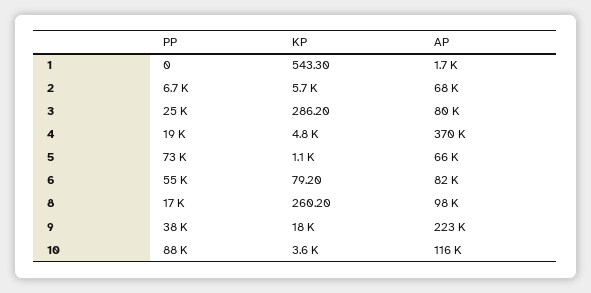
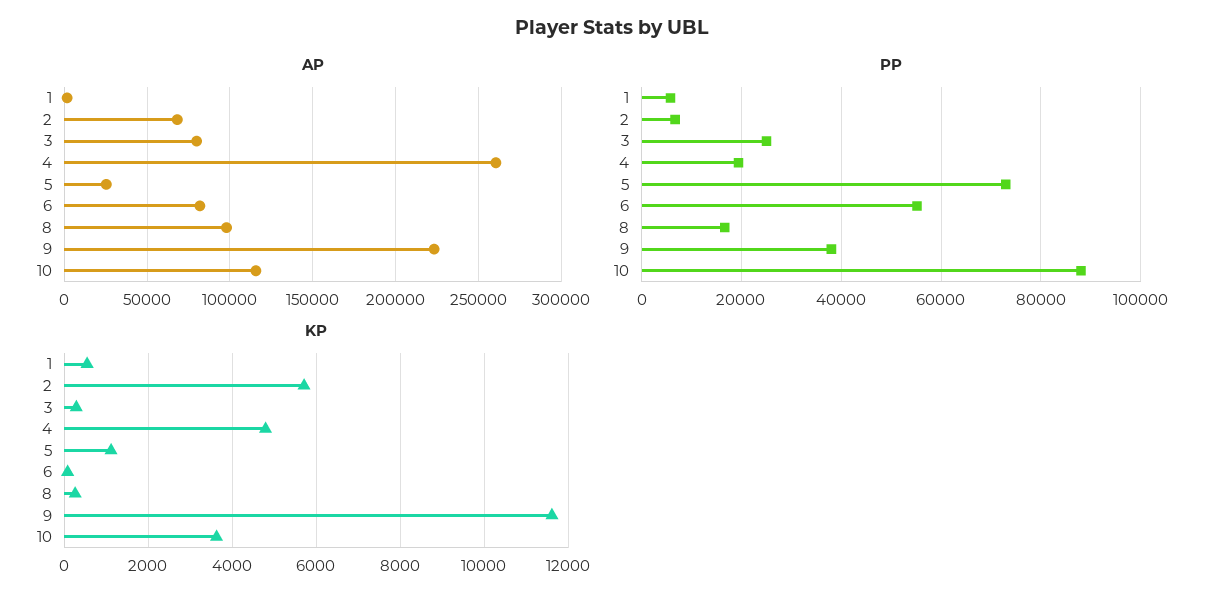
  {
    "PP": {
-     "1": 0,
+     "1": 6000,
      "2": 6700,
      "3": 25000,
      "4": 19000,
      "5": 73000,
      "6": 55000,
      "8": 17000,
      "9": 38000,
      "10": 88000
    },
    "KP": {
      "1": 543.3,
      "2": 5700,
      "3": 286.2,
      "4": 4800,
      "5": 1100,
      "6": 79.2,
      "8": 260.2,
-     "9": 18000,
+     "9": 11600,
      "10": 3600
    },
    "AP": {
      "1": 1700,
      "2": 68000,
      "3": 80000,
-     "4": 370000,
+     "4": 260000,
-     "5": 66000,
+     "5": 25000,
      "6": 82000,
      "8": 98000,
      "9": 223000,
      "10": 116000
    }
  }

